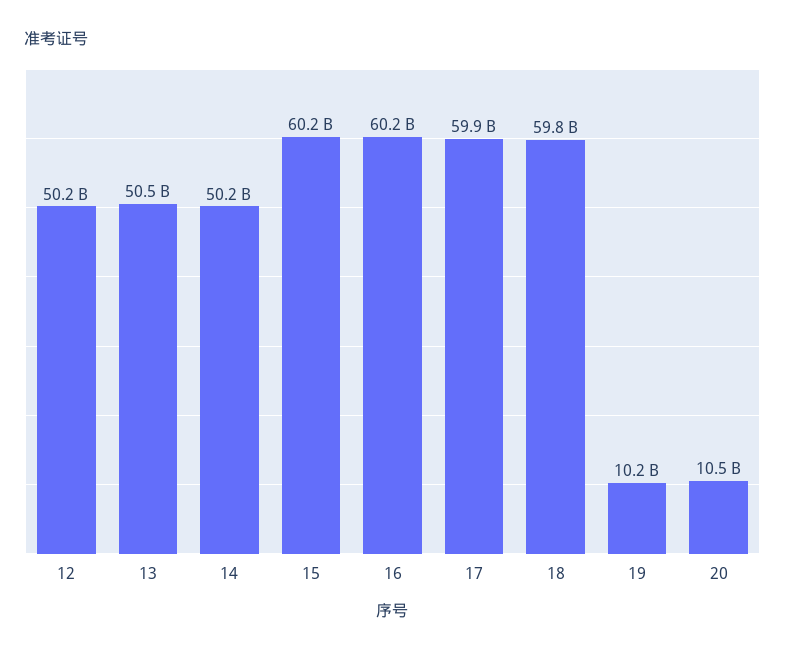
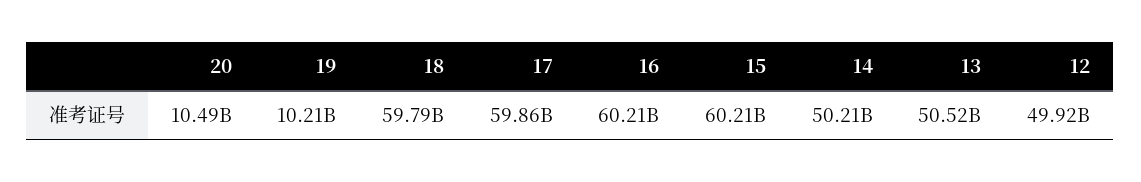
  {
-   "12": 50200000000,
+   "12": 49920000000,
    "13": 50520000000,
    "14": 50210000000,
    "15": 60210000000,
    "16": 60210000000,
    "17": 59860000000,
    "18": 59790000000,
    "19": 10210000000,
    "20": 10490000000
  }

